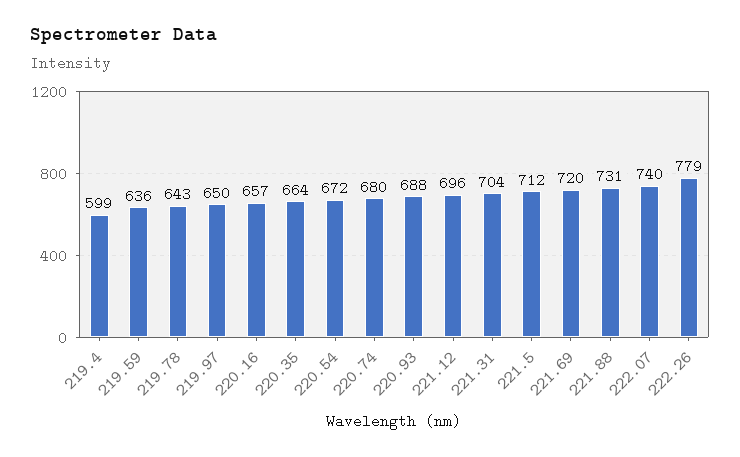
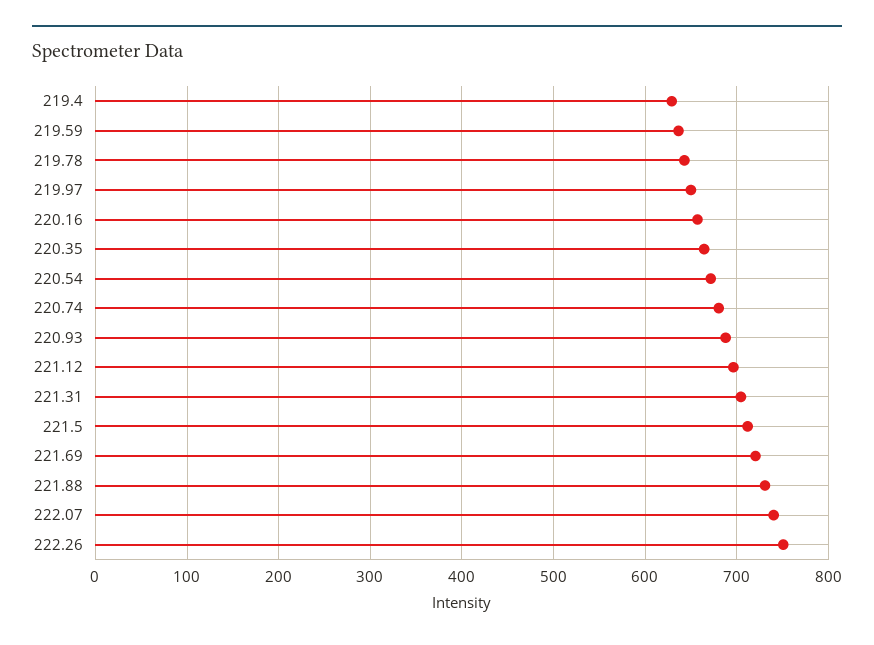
  {
-   "219.4": 599,
+   "219.4": 630,
    "219.59": 636,
    "219.78": 643,
    "219.97": 650,
    "220.16": 657,
    "220.35": 664,
    "220.54": 672,
    "220.74": 680,
    "220.93": 688,
    "221.12": 696,
    "221.31": 704,
    "221.5": 712,
    "221.69": 720,
    "221.88": 731,
    "222.07": 740,
-   "222.26": 779
+   "222.26": 750
  }

